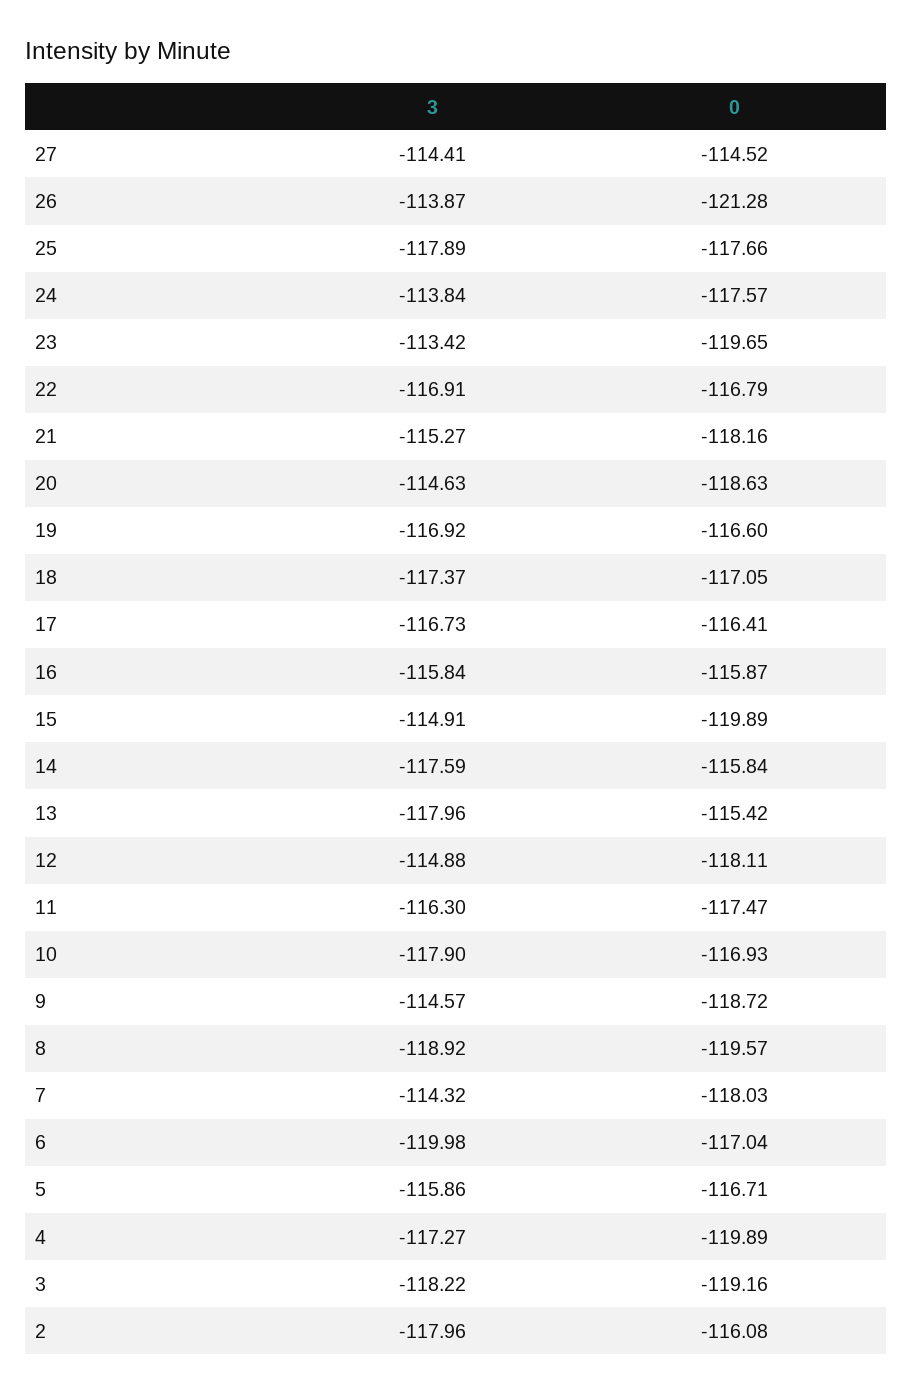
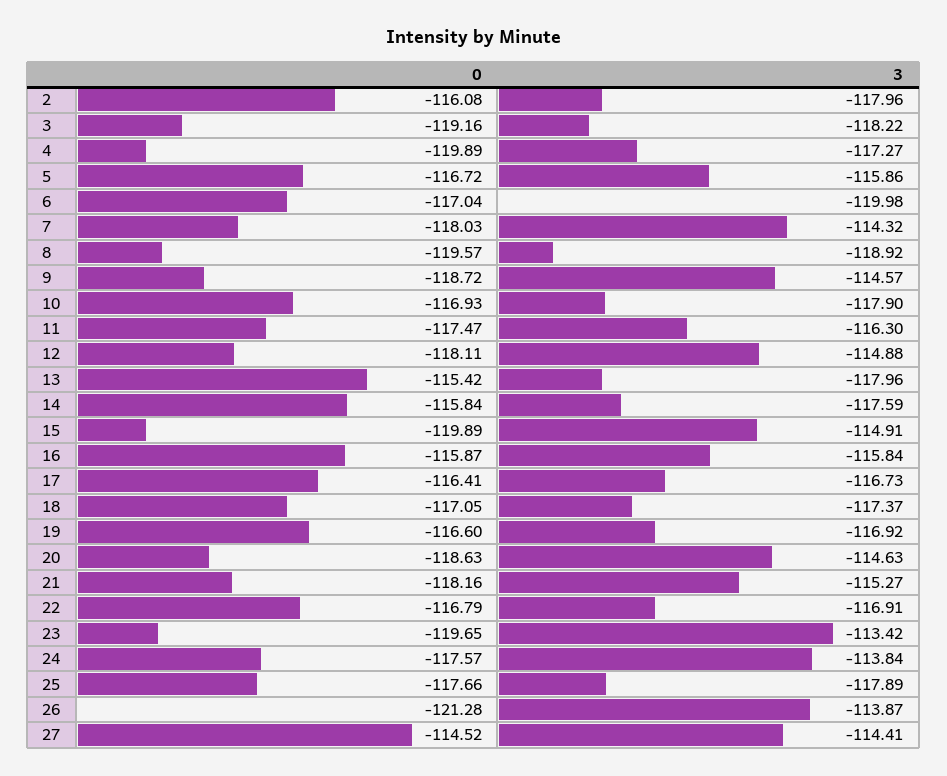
  {
    "3": {
      "27": -114.41,
      "26": -113.87,
      "25": -117.89,
      "24": -113.84,
      "23": -113.42,
      "22": -116.91,
      "21": -115.27,
      "20": -114.63,
      "19": -116.92,
      "18": -117.37,
      "17": -116.73,
      "16": -115.84,
      "15": -114.91,
      "14": -117.59,
      "13": -117.96,
      "12": -114.88,
      "11": -116.3,
      "10": -117.9,
      "9": -114.57,
      "8": -118.92,
      "7": -114.32,
      "6": -119.98,
      "5": -115.86,
      "4": -117.27,
      "3": -118.22,
      "2": -117.96
    },
    "0": {
      "27": -114.52,
      "26": -121.28,
      "25": -117.66,
      "24": -117.57,
      "23": -119.65,
      "22": -116.79,
      "21": -118.16,
      "20": -118.63,
      "19": -116.6,
      "18": -117.05,
      "17": -116.41,
      "16": -115.87,
      "15": -119.89,
      "14": -115.84,
      "13": -115.42,
      "12": -118.11,
      "11": -117.47,
      "10": -116.93,
      "9": -118.72,
      "8": -119.57,
      "7": -118.03,
      "6": -117.04,
-     "5": -116.71,
+     "5": -116.72,
      "4": -119.89,
      "3": -119.16,
      "2": -116.08
    }
  }

